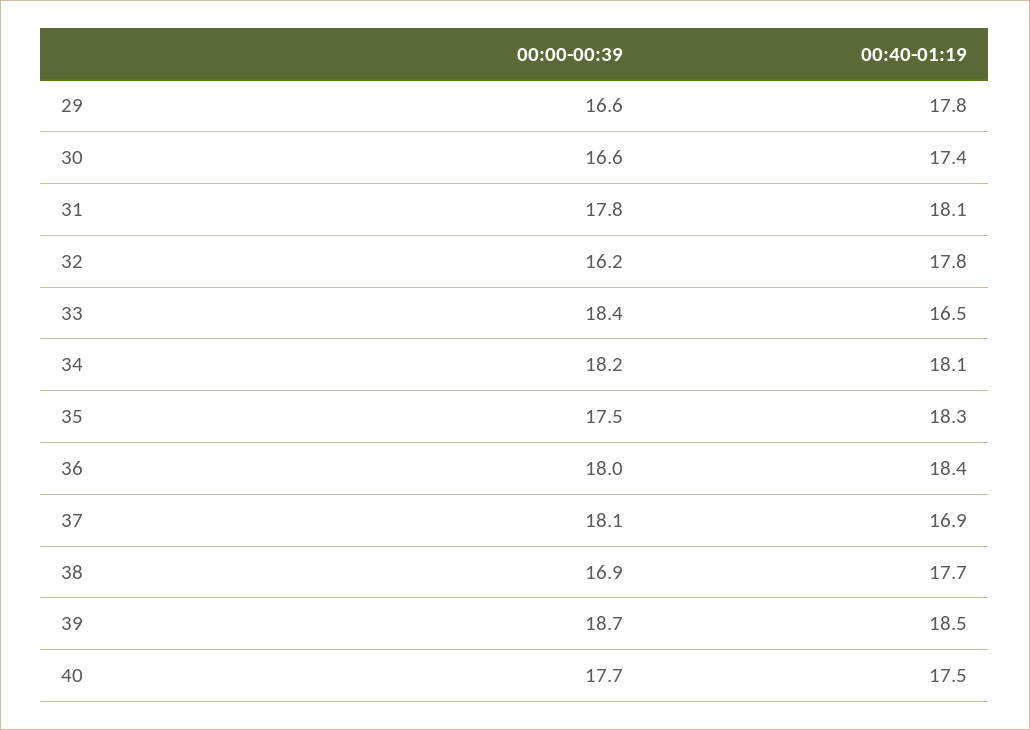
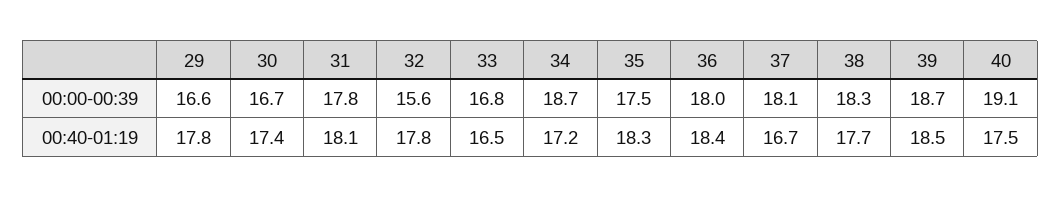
  {
    "00:00-00:39": {
      "29": 16.6,
-     "30": 16.6,
+     "30": 16.7,
      "31": 17.8,
-     "32": 16.2,
+     "32": 15.6,
-     "33": 18.4,
+     "33": 16.8,
-     "34": 18.2,
+     "34": 18.7,
      "35": 17.5,
      "36": 18,
      "37": 18.1,
-     "38": 16.9,
+     "38": 18.3,
      "39": 18.7,
-     "40": 17.7
+     "40": 19.1
    },
    "00:40-01:19": {
      "29": 17.8,
      "30": 17.4,
      "31": 18.1,
      "32": 17.8,
      "33": 16.5,
-     "34": 18.1,
+     "34": 17.2,
      "35": 18.3,
      "36": 18.4,
-     "37": 16.9,
+     "37": 16.7,
      "38": 17.7,
      "39": 18.5,
      "40": 17.5
    }
  }

